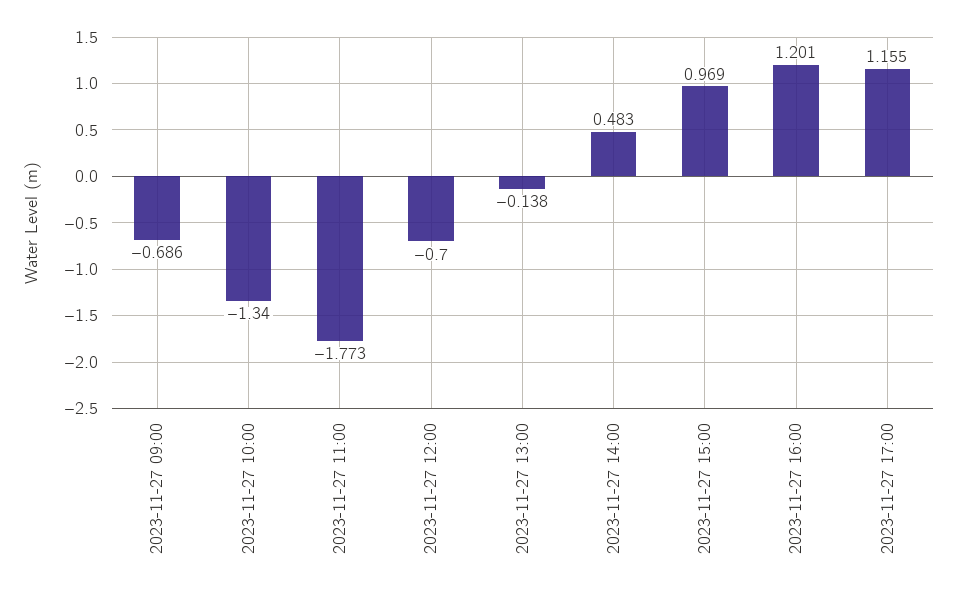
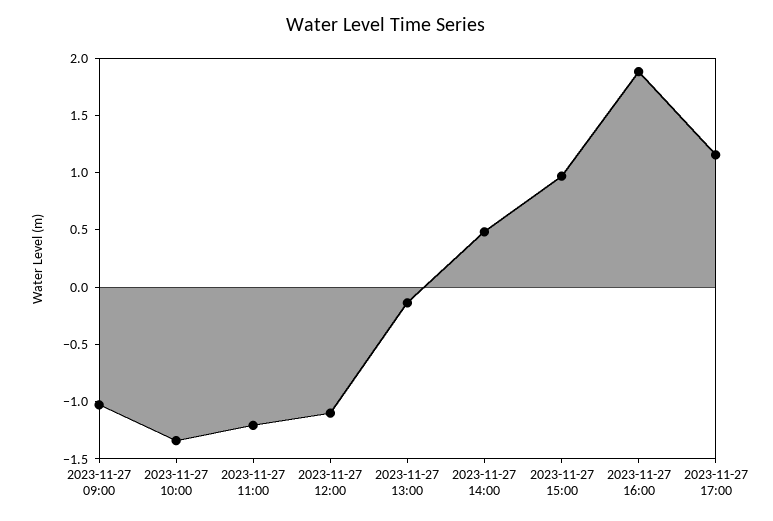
  {
-   "2023-11-27 09:00": -0.686,
+   "2023-11-27 09:00": -1,
    "2023-11-27 10:00": -1.34,
-   "2023-11-27 11:00": -1.773,
+   "2023-11-27 11:00": -1.2,
-   "2023-11-27 12:00": -0.7,
+   "2023-11-27 12:00": -1.1,
    "2023-11-27 13:00": -0.138,
    "2023-11-27 14:00": 0.483,
    "2023-11-27 15:00": 0.969,
-   "2023-11-27 16:00": 1.201,
+   "2023-11-27 16:00": 1.9,
    "2023-11-27 17:00": 1.155
  }

